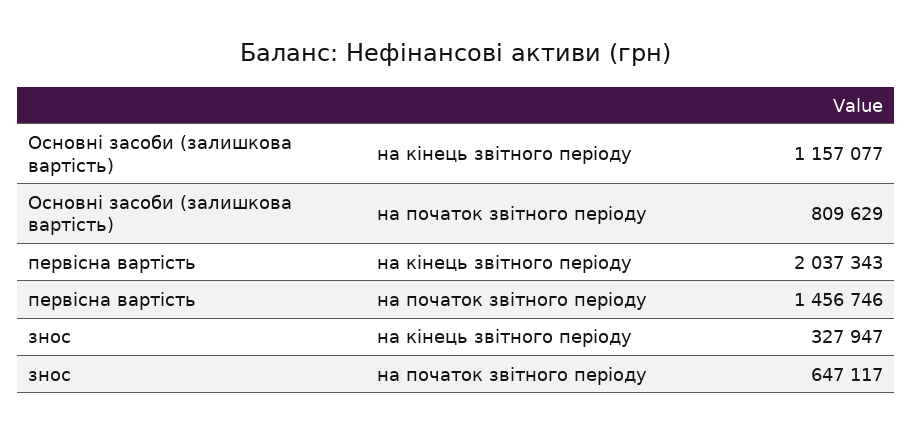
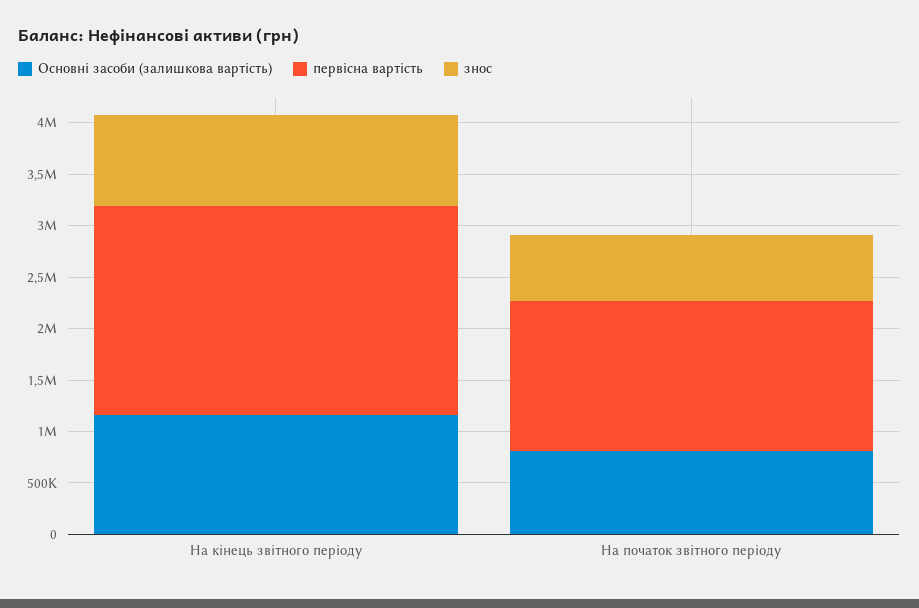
  {
    "Основні засоби (залишкова вартість)": {
      "на кінець звітного періоду": 1157077,
      "на початок звітного періоду": 809629
    },
    "первісна вартість": {
      "на кінець звітного періоду": 2037343,
      "на початок звітного періоду": 1456746
    },
    "знос": {
-     "на кінець звітного періоду": 327947,
+     "на кінець звітного періоду": 900000,
      "на початок звітного періоду": 647117
    }
  }

